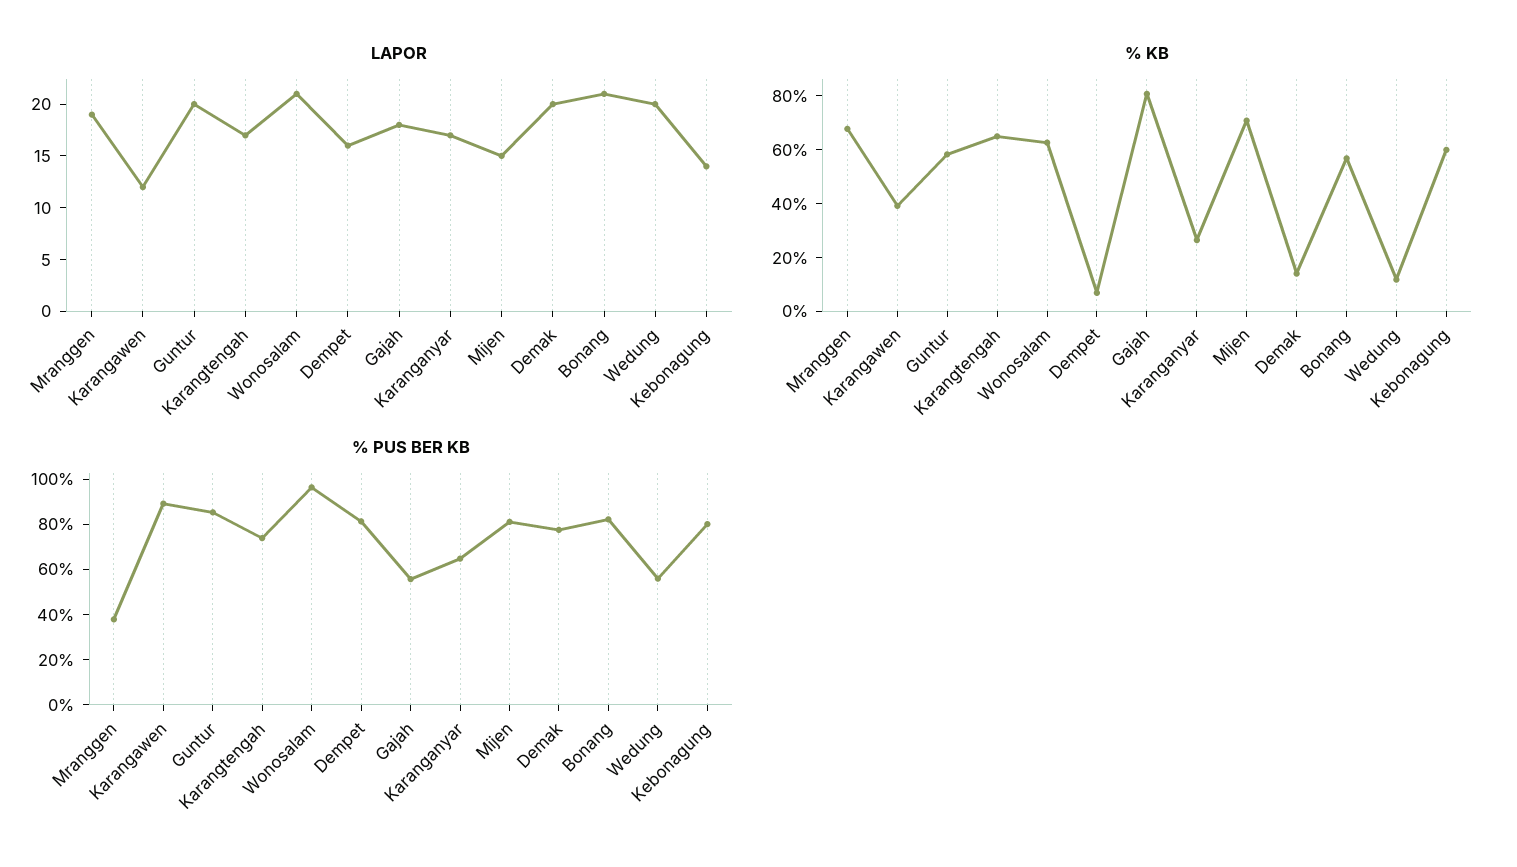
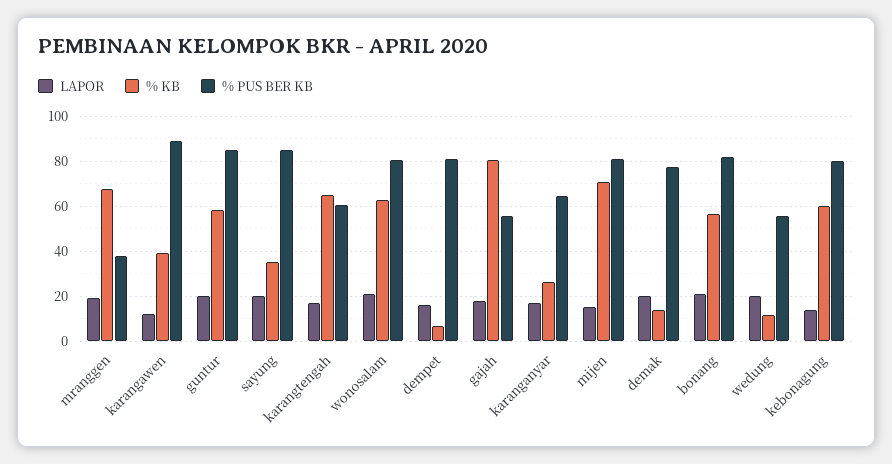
  {
    "LAPOR": {
      "Mranggen": 19,
      "Karangawen": 12,
      "Guntur": 20,
      "Karangtengah": 17,
      "Wonosalam": 21,
      "Dempet": 16,
      "Gajah": 18,
      "Karanganyar": 17,
      "Mijen": 15,
      "Demak": 20,
      "Bonang": 21,
      "Wedung": 20,
-     "Kebonagung": 14
+     "Kebonagung": 14,
+     "sayung": 20
    },
    "% KB": {
      "Mranggen": 70,
      "Karangawen": 40,
      "Guntur": 60,
      "Karangtengah": 65,
      "Wonosalam": 65,
      "Dempet": 5,
      "Gajah": 80,
      "Karanganyar": 25,
      "Mijen": 70,
      "Demak": 15,
      "Bonang": 55,
      "Wedung": 10,
-     "Kebonagung": 60
+     "Kebonagung": 60,
+     "sayung": 35
    },
    "% PUS BER KB": {
      "Mranggen": 40,
      "Karangawen": 90,
      "Guntur": 85,
-     "Karangtengah": 75,
+     "Karangtengah": 60,
-     "Wonosalam": 95,
+     "Wonosalam": 80,
      "Dempet": 80,
      "Gajah": 55,
      "Karanganyar": 65,
      "Mijen": 80,
      "Demak": 80,
      "Bonang": 80,
      "Wedung": 55,
-     "Kebonagung": 80
+     "Kebonagung": 80,
+     "sayung": 85
    }
  }

